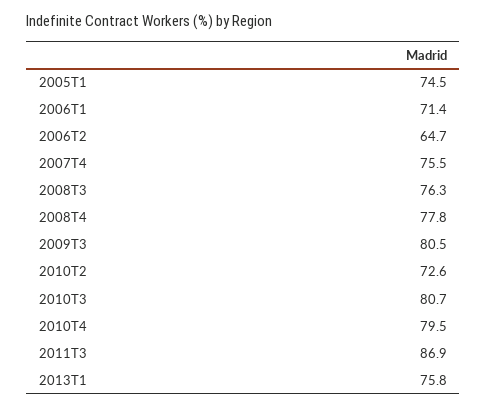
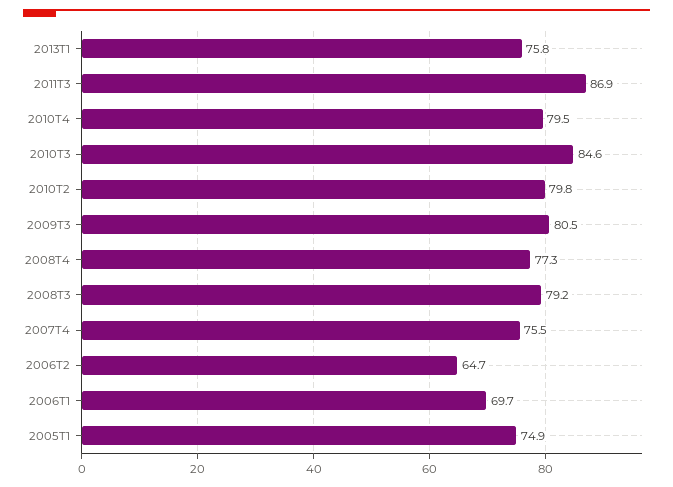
  {
-   "2005T1": 74.5,
+   "2005T1": 74.9,
-   "2006T1": 71.4,
+   "2006T1": 69.7,
    "2006T2": 64.7,
    "2007T4": 75.5,
-   "2008T3": 76.3,
+   "2008T3": 79.2,
-   "2008T4": 77.8,
+   "2008T4": 77.3,
    "2009T3": 80.5,
-   "2010T2": 72.6,
+   "2010T2": 79.8,
-   "2010T3": 80.7,
+   "2010T3": 84.6,
    "2010T4": 79.5,
    "2011T3": 86.9,
    "2013T1": 75.8
  }

